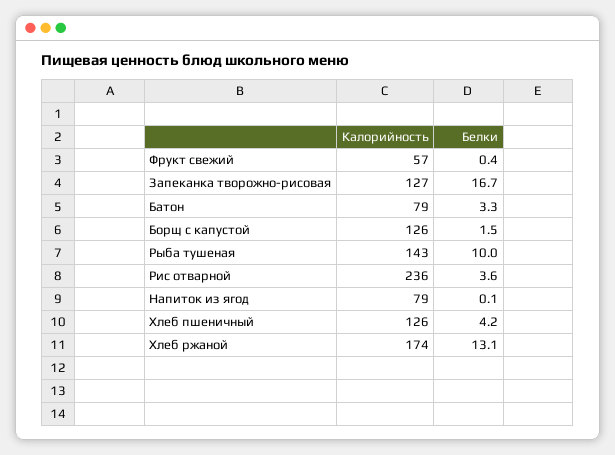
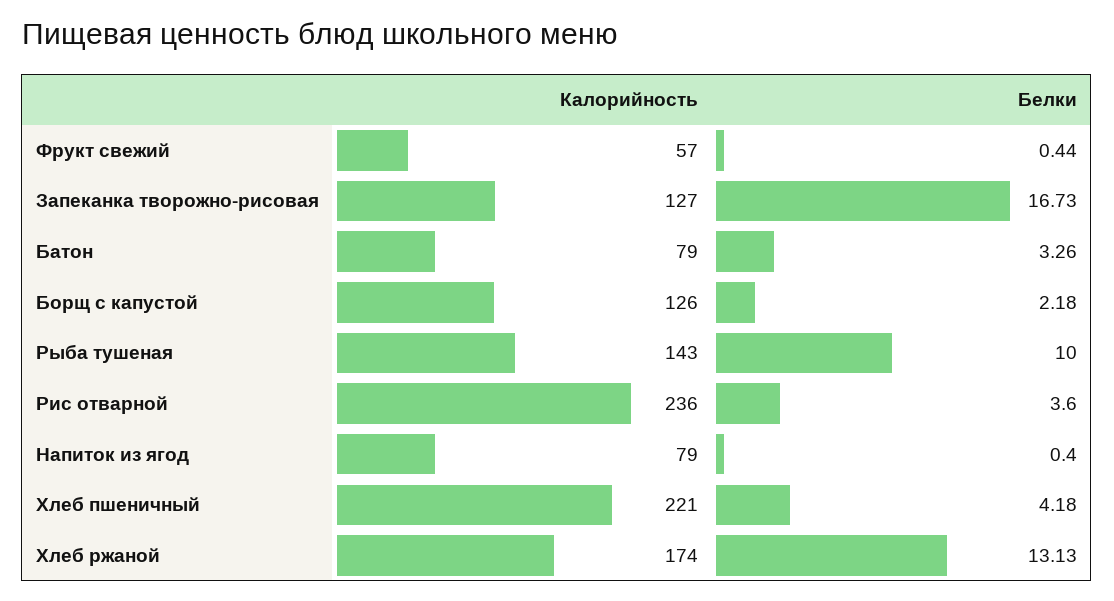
  {
    "Калорийность": {
      "Фрукт свежий": 57,
      "Запеканка творожно-рисовая": 127,
      "Батон": 79,
      "Борщ с капустой": 126,
      "Рыба тушеная": 143,
      "Рис отварной": 236,
      "Напиток из ягод": 79,
-     "Хлеб пшеничный": 126,
+     "Хлеб пшеничный": 221,
      "Хлеб ржаной": 174
    },
    "Белки": {
      "Фрукт свежий": 0.44,
      "Запеканка творожно-рисовая": 16.73,
      "Батон": 3.26,
-     "Борщ с капустой": 1.5,
+     "Борщ с капустой": 2.18,
      "Рыба тушеная": 10,
      "Рис отварной": 3.6,
-     "Напиток из ягод": 0.1,
+     "Напиток из ягод": 0.4,
      "Хлеб пшеничный": 4.18,
      "Хлеб ржаной": 13.13
    }
  }

